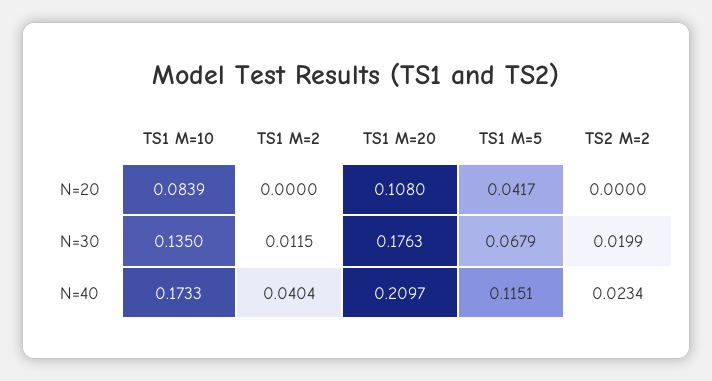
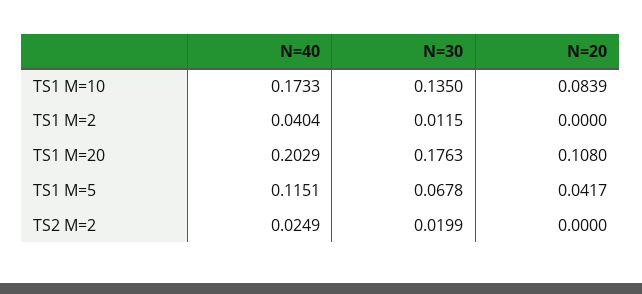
  {
    "TS1 M=10": {
      "N=20": 0.0839,
      "N=30": 0.135,
      "N=40": 0.1733
    },
    "TS1 M=2": {
      "N=20": 0,
      "N=30": 0.0115,
      "N=40": 0.0404
    },
    "TS1 M=20": {
      "N=20": 0.108,
      "N=30": 0.1763,
-     "N=40": 0.2097
+     "N=40": 0.2029
    },
    "TS1 M=5": {
      "N=20": 0.0417,
-     "N=30": 0.0679,
+     "N=30": 0.0678,
      "N=40": 0.1151
    },
    "TS2 M=2": {
      "N=20": 0,
      "N=30": 0.0199,
-     "N=40": 0.0234
+     "N=40": 0.0249
    }
  }

